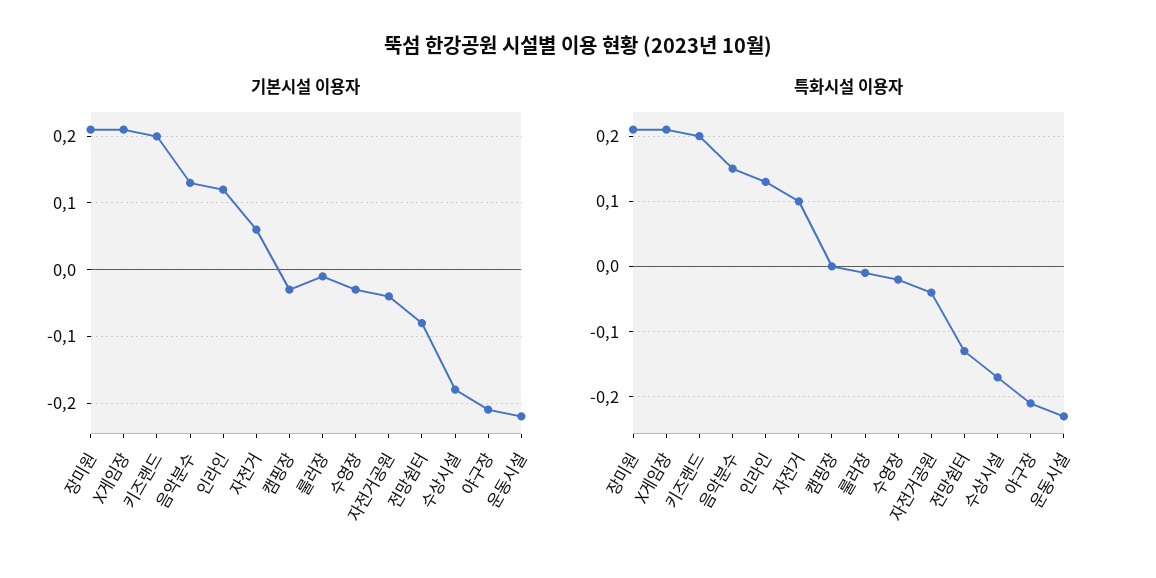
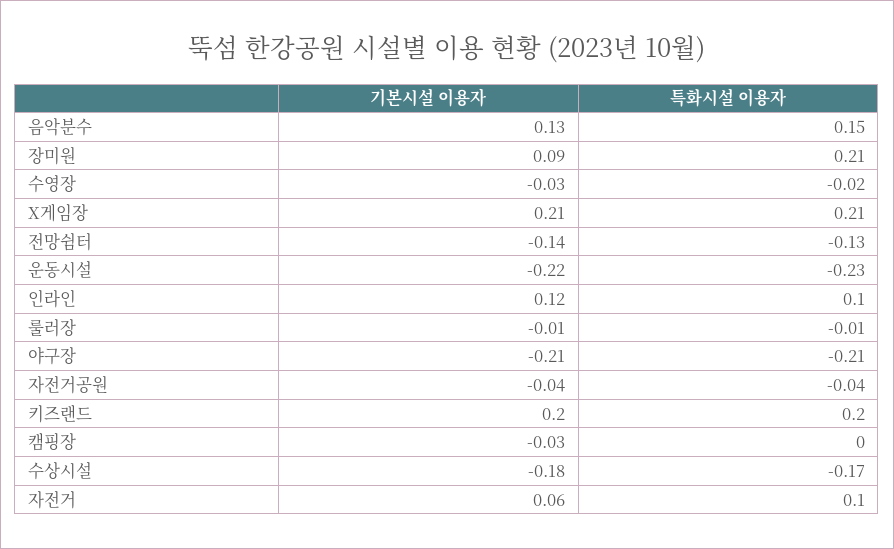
  {
    "기본시설 이용자": {
-     "장미원": 0.21,
+     "장미원": 0.09,
      "X게임장": 0.21,
      "키즈랜드": 0.2,
      "음악분수": 0.13,
      "인라인": 0.12,
      "자전거": 0.06,
      "캠핑장": -0.03,
      "룰러장": -0.01,
      "수영장": -0.03,
      "자전거공원": -0.04,
-     "전망쉼터": -0.08,
+     "전망쉼터": -0.14,
      "수상시설": -0.18,
      "야구장": -0.21,
      "운동시설": -0.22
    },
    "특화시설 이용자": {
      "장미원": 0.21,
      "X게임장": 0.21,
      "키즈랜드": 0.2,
      "음악분수": 0.15,
-     "인라인": 0.13,
+     "인라인": 0.1,
      "자전거": 0.1,
      "캠핑장": 0,
      "룰러장": -0.01,
      "수영장": -0.02,
      "자전거공원": -0.04,
      "전망쉼터": -0.13,
      "수상시설": -0.17,
      "야구장": -0.21,
      "운동시설": -0.23
    }
  }

